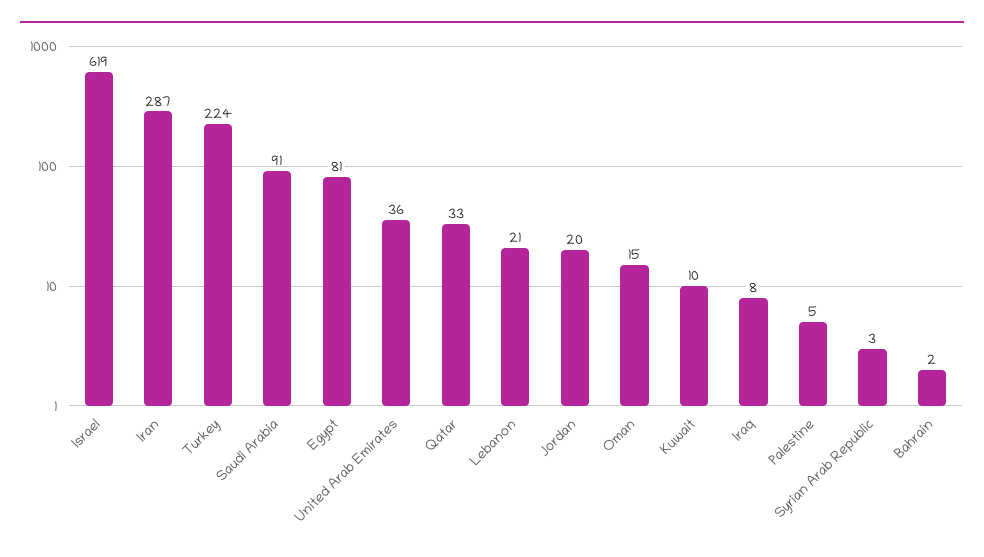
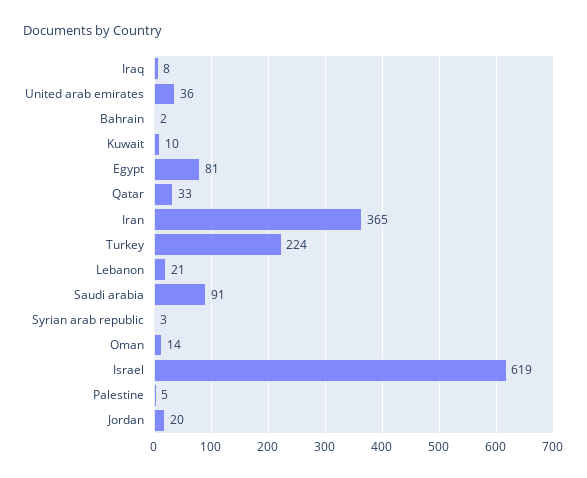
  {
    "Israel": 619,
-   "Iran": 287,
+   "Iran": 365,
    "Turkey": 224,
    "Saudi Arabia": 91,
    "Egypt": 81,
    "United Arab Emirates": 36,
    "Qatar": 33,
    "Lebanon": 21,
    "Jordan": 20,
-   "Oman": 15,
+   "Oman": 14,
    "Kuwait": 10,
    "Iraq": 8,
    "Palestine": 5,
    "Syrian Arab Republic": 3,
    "Bahrain": 2
  }

